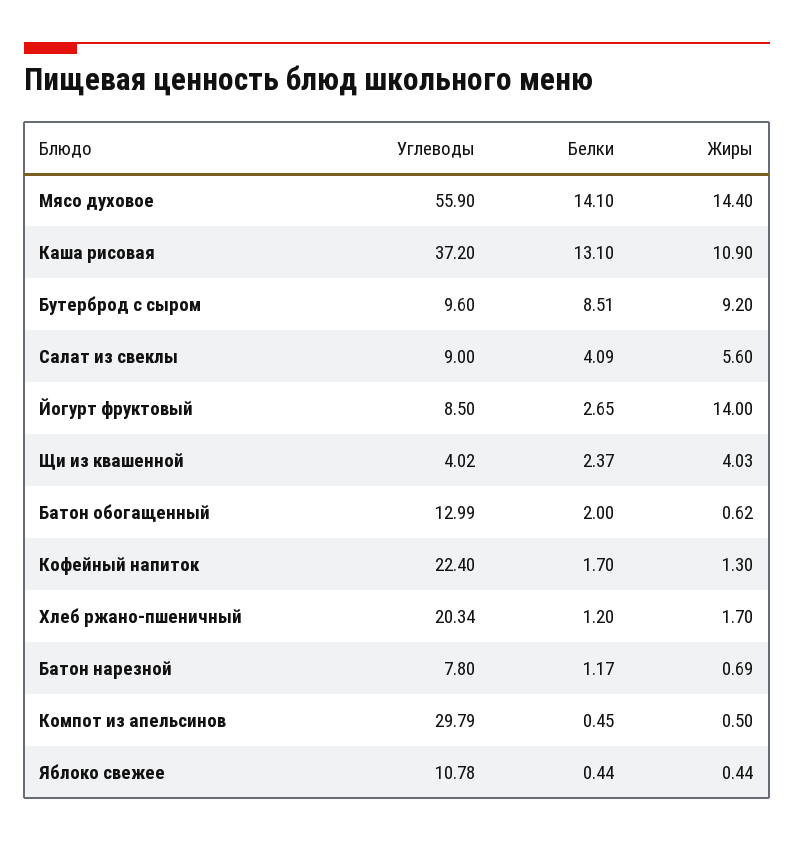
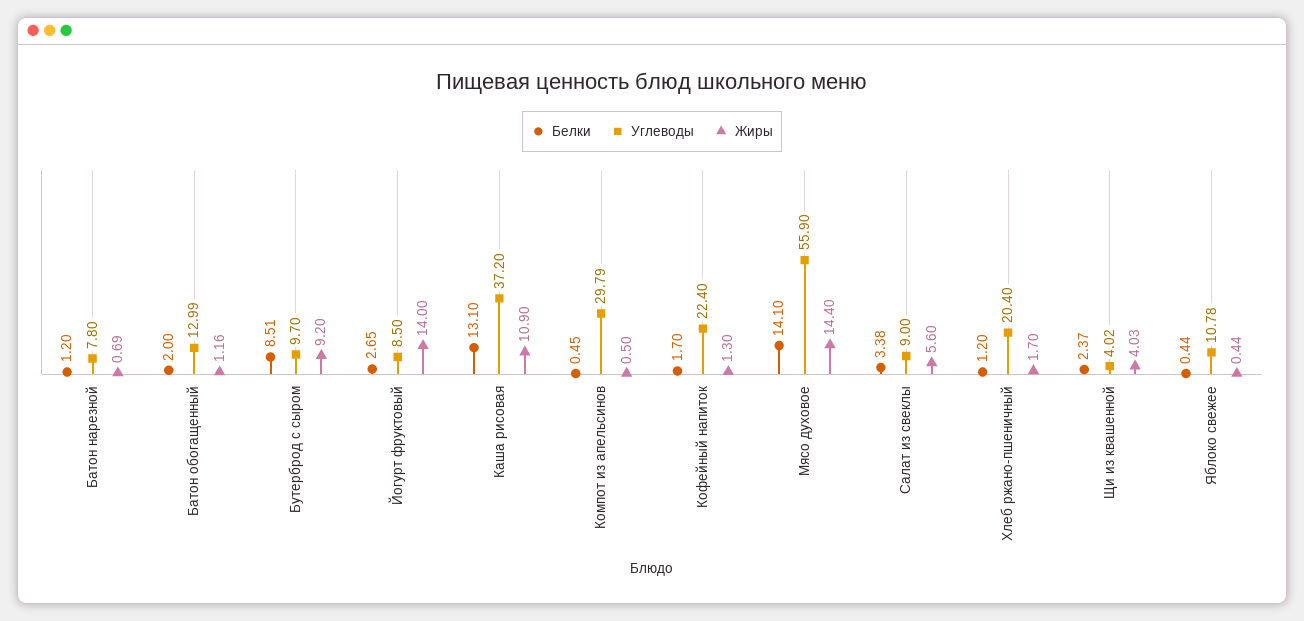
  {
    "Углеводы": {
      "Мясо духовое": 55.9,
      "Каша рисовая": 37.2,
-     "Бутерброд с сыром": 9.6,
+     "Бутерброд с сыром": 9.7,
      "Салат из свеклы": 9,
      "Йогурт фруктовый": 8.5,
      "Щи из квашенной": 4.02,
      "Батон обогащенный": 12.99,
      "Кофейный напиток": 22.4,
-     "Хлеб ржано-пшеничный": 20.34,
+     "Хлеб ржано-пшеничный": 20.4,
      "Батон нарезной": 7.8,
      "Компот из апельсинов": 29.79,
      "Яблоко свежее": 10.78
    },
    "Белки": {
      "Мясо духовое": 14.1,
      "Каша рисовая": 13.1,
      "Бутерброд с сыром": 8.51,
-     "Салат из свеклы": 4.09,
+     "Салат из свеклы": 3.38,
      "Йогурт фруктовый": 2.65,
      "Щи из квашенной": 2.37,
      "Батон обогащенный": 2,
      "Кофейный напиток": 1.7,
      "Хлеб ржано-пшеничный": 1.2,
-     "Батон нарезной": 1.17,
+     "Батон нарезной": 1.2,
      "Компот из апельсинов": 0.45,
      "Яблоко свежее": 0.44
    },
    "Жиры": {
      "Мясо духовое": 14.4,
      "Каша рисовая": 10.9,
      "Бутерброд с сыром": 9.2,
      "Салат из свеклы": 5.6,
      "Йогурт фруктовый": 14,
      "Щи из квашенной": 4.03,
-     "Батон обогащенный": 0.62,
+     "Батон обогащенный": 1.16,
      "Кофейный напиток": 1.3,
      "Хлеб ржано-пшеничный": 1.7,
      "Батон нарезной": 0.69,
      "Компот из апельсинов": 0.5,
      "Яблоко свежее": 0.44
    }
  }

